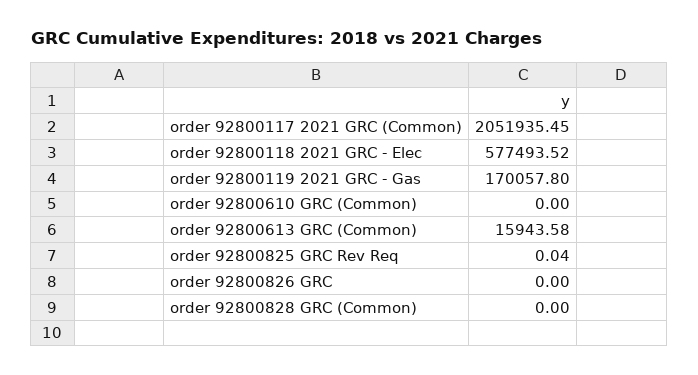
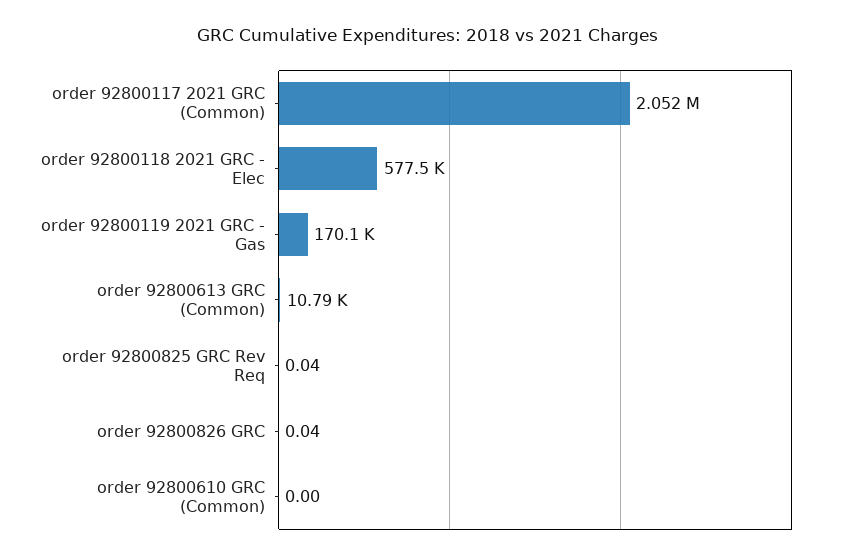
  {
    "order 92800117 2021 GRC (Common)": 2051935.45,
    "order 92800118 2021 GRC - Elec": 577493.52,
    "order 92800119 2021 GRC - Gas": 170057.8,
    "order 92800610 GRC (Common)": 0,
-   "order 92800613 GRC (Common)": 15943.58,
+   "order 92800613 GRC (Common)": 10790,
    "order 92800825 GRC Rev Req": 0.04,
-   "order 92800826 GRC": 0,
+   "order 92800826 GRC": 0.04
-   "order 92800828 GRC (Common)": 0
  }

